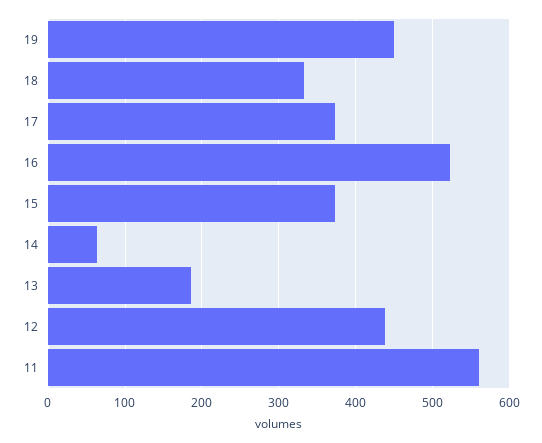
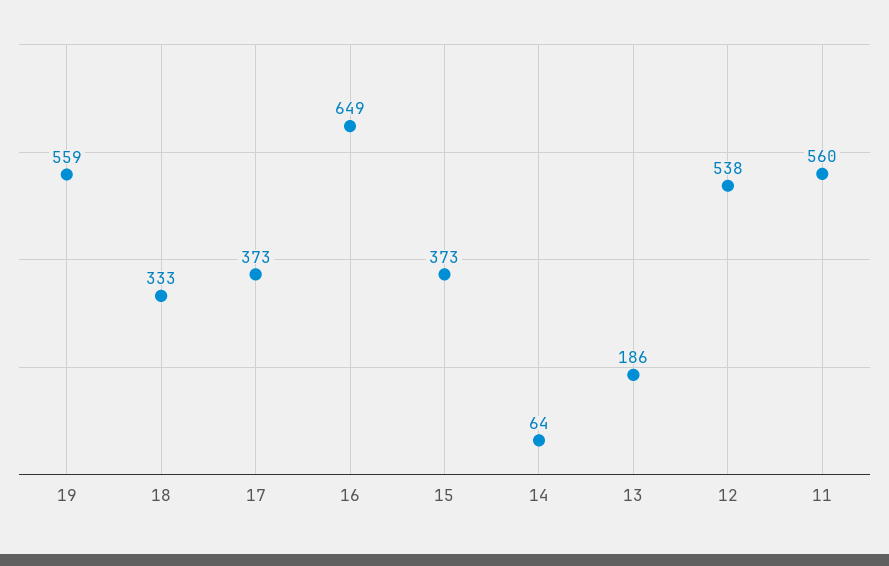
  {
-   "19": 450,
+   "19": 559,
    "18": 333,
    "17": 373,
-   "16": 520,
+   "16": 649,
    "15": 373,
    "14": 64,
    "13": 186,
-   "12": 440,
+   "12": 538,
    "11": 560
  }

